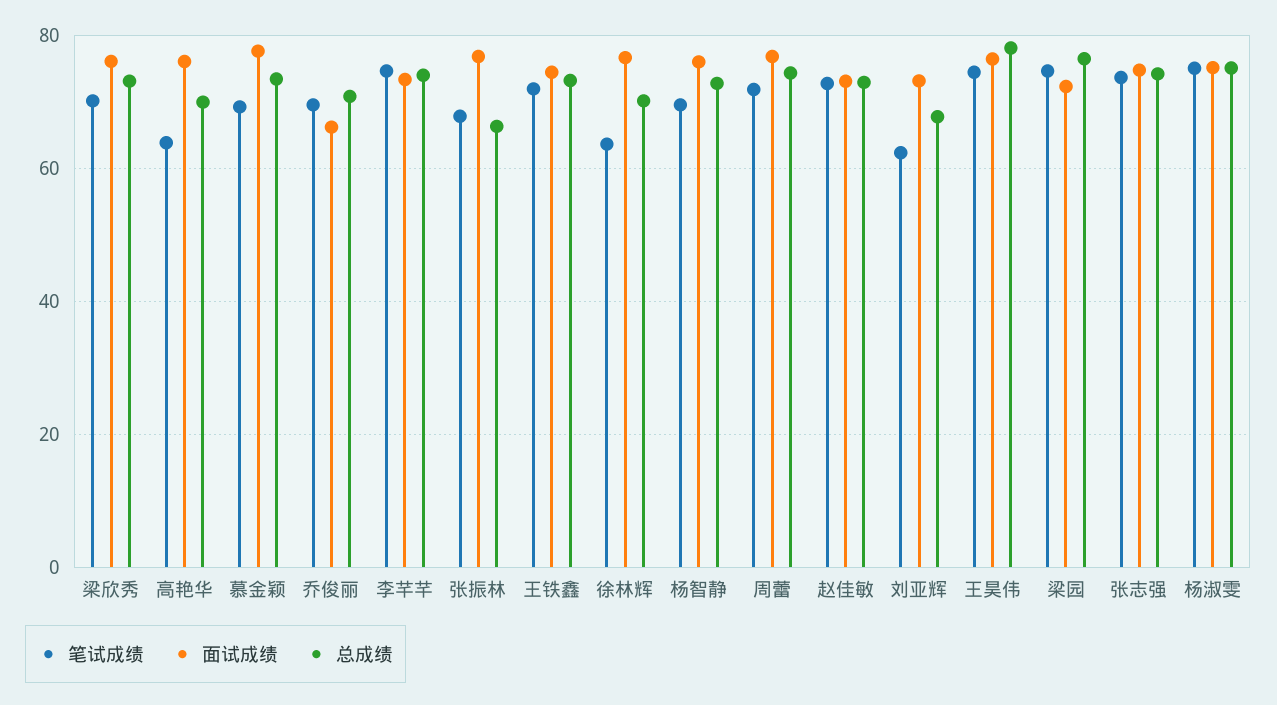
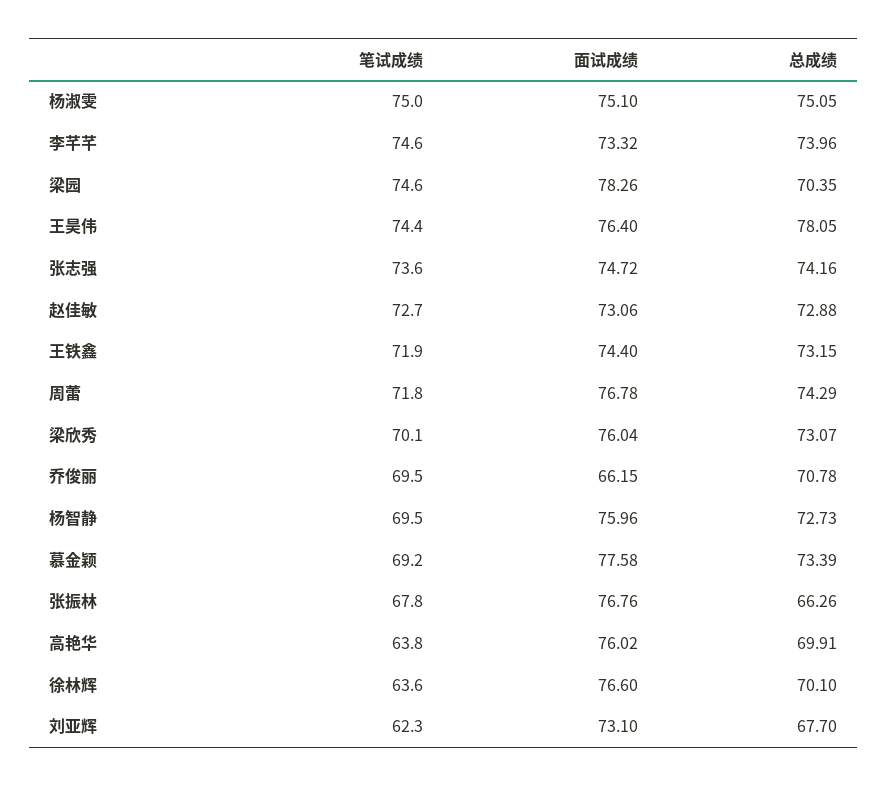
  {
    "笔试成绩": {
      "梁欣秀": 70.1,
      "高艳华": 63.8,
      "慕金颖": 69.2,
      "乔俊丽": 69.5,
      "李芊芊": 74.6,
      "张振林": 67.8,
      "王铁鑫": 71.9,
      "徐林辉": 63.6,
      "杨智静": 69.5,
      "周蕾": 71.8,
      "赵佳敏": 72.7,
      "刘亚辉": 62.3,
      "王昊伟": 74.4,
      "梁园": 74.6,
      "张志强": 73.6,
      "杨淑雯": 75
    },
    "面试成绩": {
      "梁欣秀": 76.04,
      "高艳华": 76.02,
      "慕金颖": 77.58,
      "乔俊丽": 66.15,
      "李芊芊": 73.32,
      "张振林": 76.76,
      "王铁鑫": 74.4,
      "徐林辉": 76.6,
      "杨智静": 75.96,
      "周蕾": 76.78,
      "赵佳敏": 73.06,
      "刘亚辉": 73.1,
      "王昊伟": 76.4,
-     "梁园": 72,
+     "梁园": 78.26,
      "张志强": 74.72,
      "杨淑雯": 75.1
    },
    "总成绩": {
      "梁欣秀": 73.07,
      "高艳华": 69.91,
      "慕金颖": 73.39,
      "乔俊丽": 70.78,
      "李芊芊": 73.96,
      "张振林": 66.26,
      "王铁鑫": 73.15,
      "徐林辉": 70.1,
      "杨智静": 72.73,
      "周蕾": 74.29,
      "赵佳敏": 72.88,
      "刘亚辉": 67.7,
      "王昊伟": 78.05,
-     "梁园": 76,
+     "梁园": 70.35,
      "张志强": 74.16,
      "杨淑雯": 75.05
    }
  }

